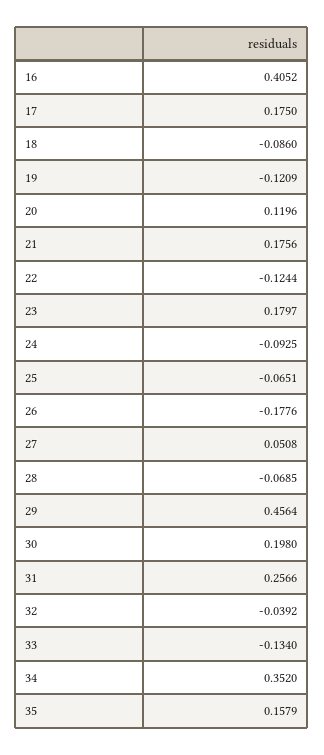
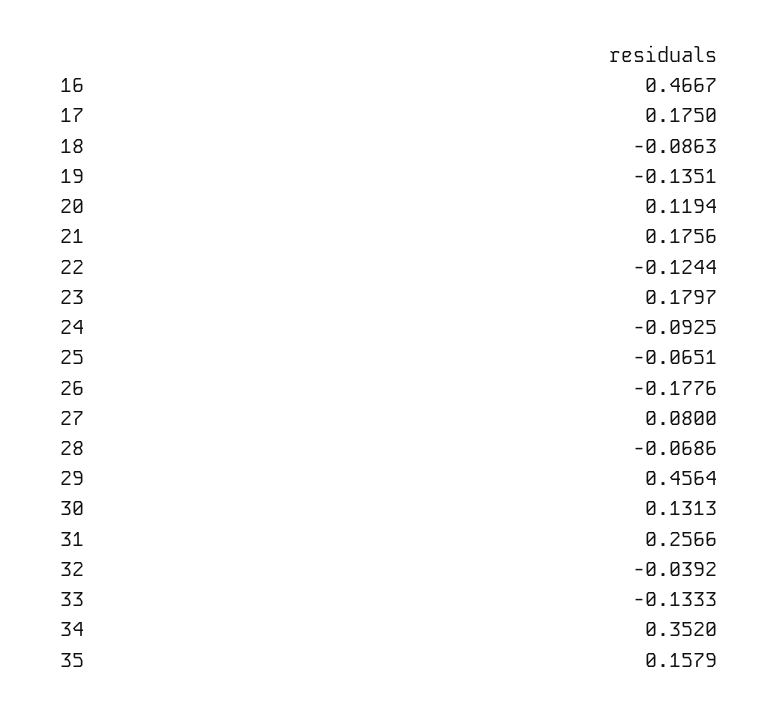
  {
-   "16": 0.4052,
+   "16": 0.4667,
    "17": 0.175,
-   "18": -0.086,
+   "18": -0.0863,
-   "19": -0.1209,
+   "19": -0.1351,
-   "20": 0.1196,
+   "20": 0.1194,
    "21": 0.1756,
    "22": -0.1244,
    "23": 0.1797,
    "24": -0.0925,
    "25": -0.0651,
    "26": -0.1776,
-   "27": 0.0508,
+   "27": 0.08,
-   "28": -0.0685,
+   "28": -0.0686,
    "29": 0.4564,
-   "30": 0.198,
+   "30": 0.1313,
    "31": 0.2566,
    "32": -0.0392,
-   "33": -0.134,
+   "33": -0.1333,
    "34": 0.352,
    "35": 0.1579
  }

